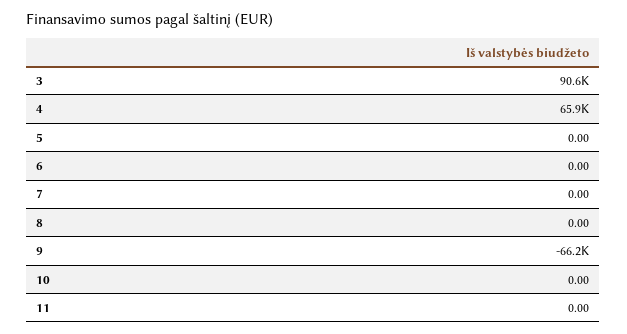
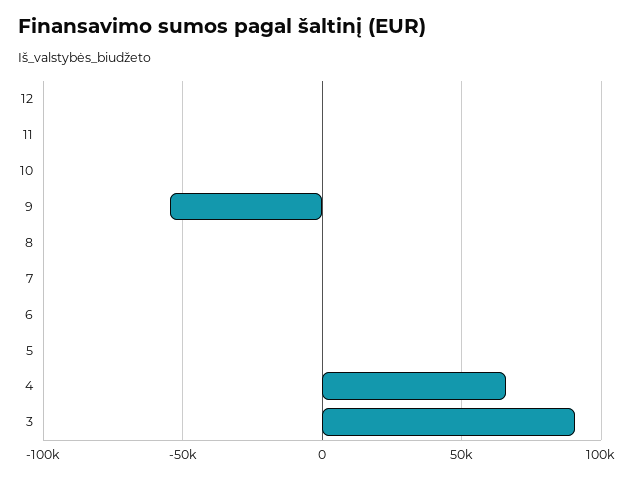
  {
    "3": 90600,
    "4": 65900,
    "5": 0,
    "6": 0,
    "7": 0,
    "8": 0,
-   "9": -66200,
+   "9": -55000,
    "10": 0,
-   "11": 0
+   "11": 0,
+   "12": 0
  }

